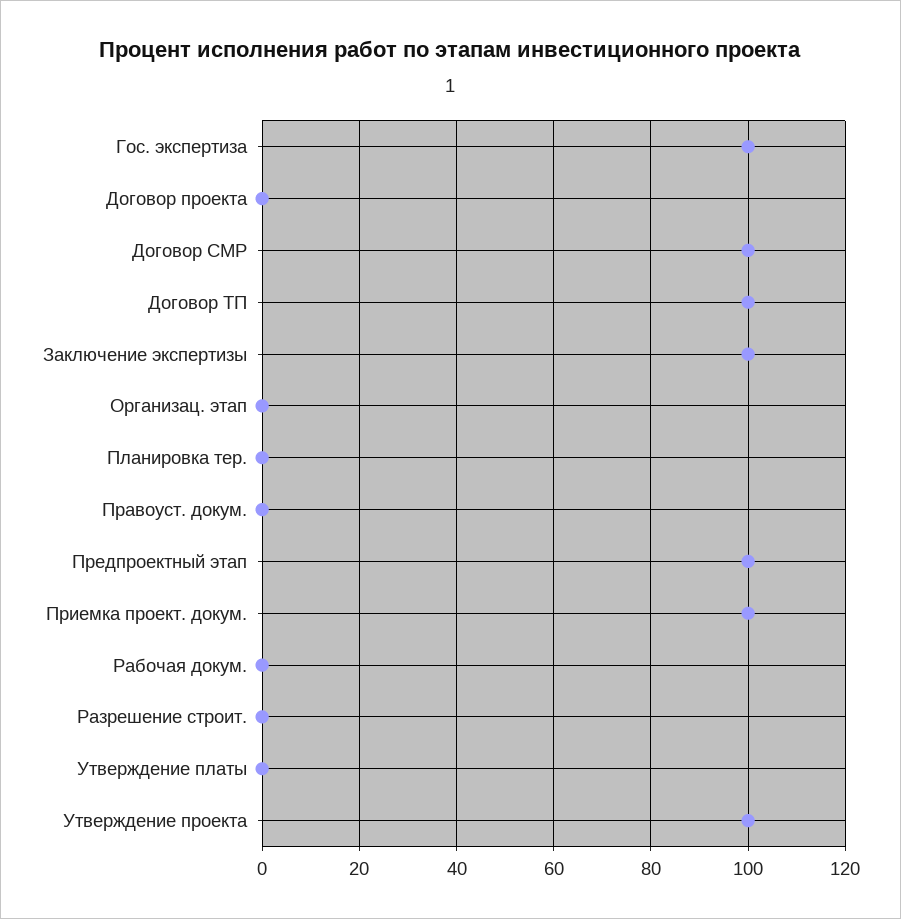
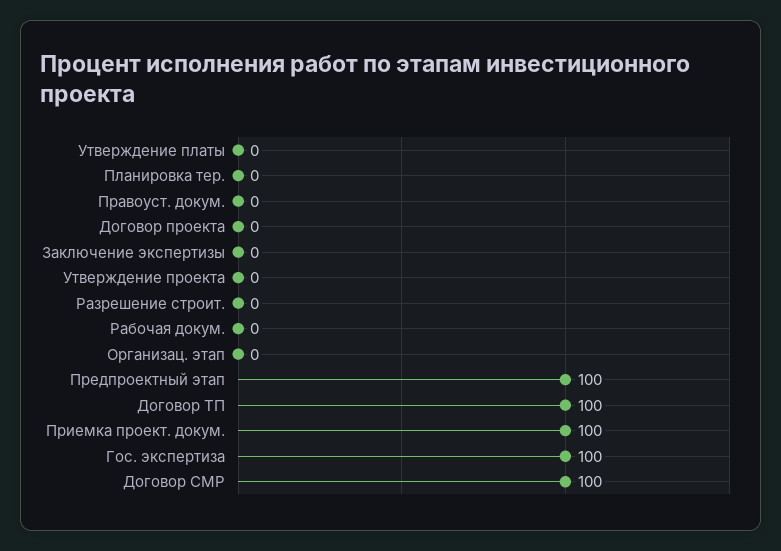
  {
    "Гос. экспертиза": 100,
    "Договор проекта": 0,
    "Договор СМР": 100,
    "Договор ТП": 100,
-   "Заключение экспертизы": 100,
+   "Заключение экспертизы": 0,
    "Организац. этап": 0,
    "Планировка тер.": 0,
    "Правоуст. докум.": 0,
    "Предпроектный этап": 100,
    "Приемка проект. докум.": 100,
    "Рабочая докум.": 0,
    "Разрешение строит.": 0,
    "Утверждение платы": 0,
-   "Утверждение проекта": 100
+   "Утверждение проекта": 0
  }

